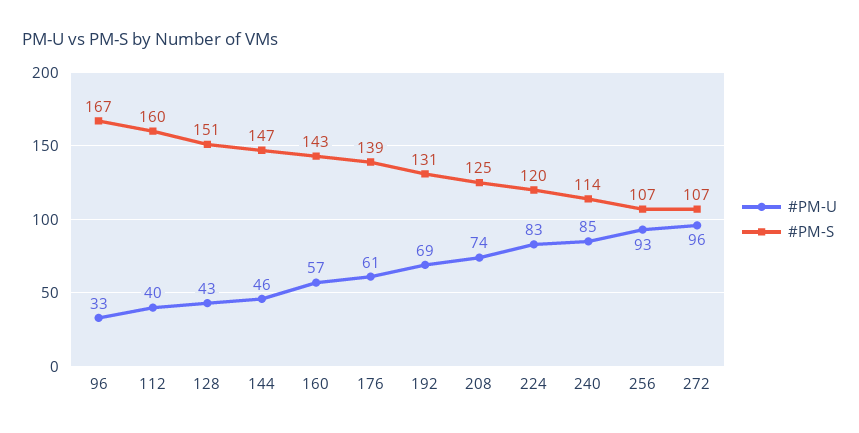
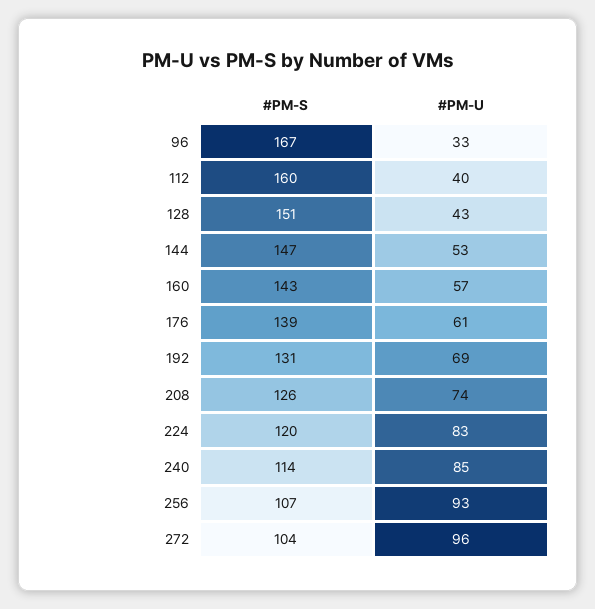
  {
    "#PM-U": {
      "96": 33,
      "112": 40,
      "128": 43,
-     "144": 46,
+     "144": 53,
      "160": 57,
      "176": 61,
      "192": 69,
      "208": 74,
      "224": 83,
      "240": 85,
      "256": 93,
      "272": 96
    },
    "#PM-S": {
      "96": 167,
      "112": 160,
      "128": 151,
      "144": 147,
      "160": 143,
      "176": 139,
      "192": 131,
-     "208": 125,
+     "208": 126,
      "224": 120,
      "240": 114,
      "256": 107,
-     "272": 107
+     "272": 104
    }
  }

